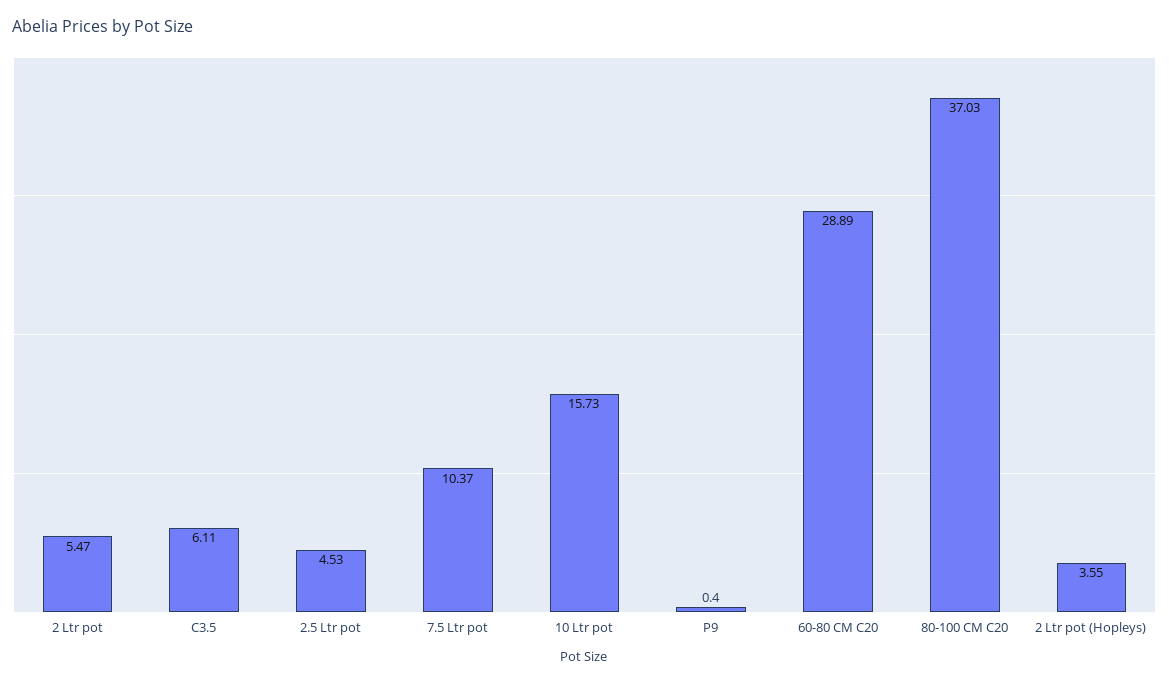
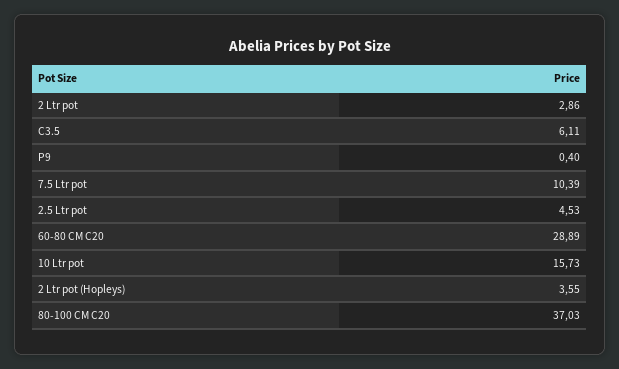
  {
-   "2 Ltr pot": 5.47,
+   "2 Ltr pot": 2.86,
    "C3.5": 6.11,
    "2.5 Ltr pot": 4.53,
-   "7.5 Ltr pot": 10.37,
+   "7.5 Ltr pot": 10.39,
    "10 Ltr pot": 15.73,
    "P9": 0.4,
    "60-80 CM C20": 28.89,
    "80-100 CM C20": 37.03,
    "2 Ltr pot (Hopleys)": 3.55
  }

